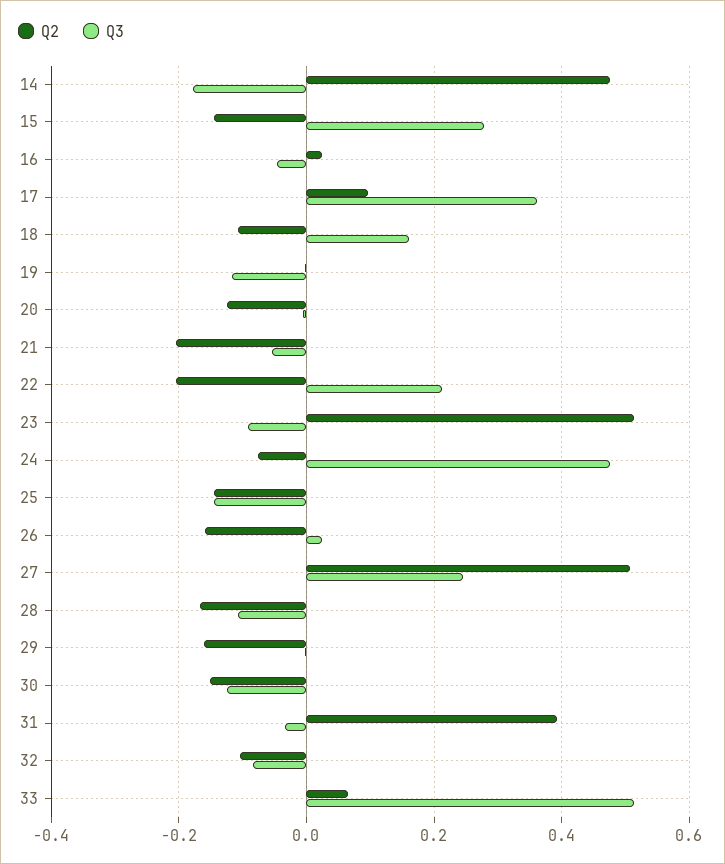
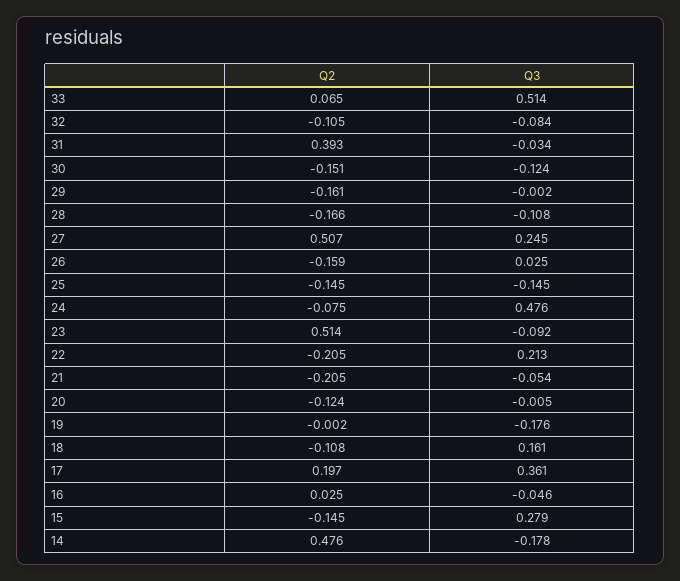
  {
    "Q2": {
      "14": 0.476,
      "15": -0.145,
      "16": 0.025,
-     "17": 0.1,
+     "17": 0.197,
      "18": -0.108,
      "19": -0.002,
      "20": -0.124,
      "21": -0.205,
      "22": -0.205,
      "23": 0.514,
      "24": -0.075,
      "25": -0.145,
      "26": -0.159,
      "27": 0.507,
      "28": -0.166,
      "29": -0.161,
      "30": -0.151,
      "31": 0.393,
      "32": -0.105,
      "33": 0.065
    },
    "Q3": {
      "14": -0.178,
      "15": 0.279,
      "16": -0.046,
      "17": 0.361,
      "18": 0.161,
-     "19": -0.12,
+     "19": -0.176,
      "20": -0.005,
      "21": -0.054,
      "22": 0.213,
      "23": -0.092,
      "24": 0.476,
      "25": -0.145,
      "26": 0.025,
      "27": 0.245,
      "28": -0.108,
      "29": -0.002,
      "30": -0.124,
      "31": -0.034,
      "32": -0.084,
      "33": 0.514
    }
  }

